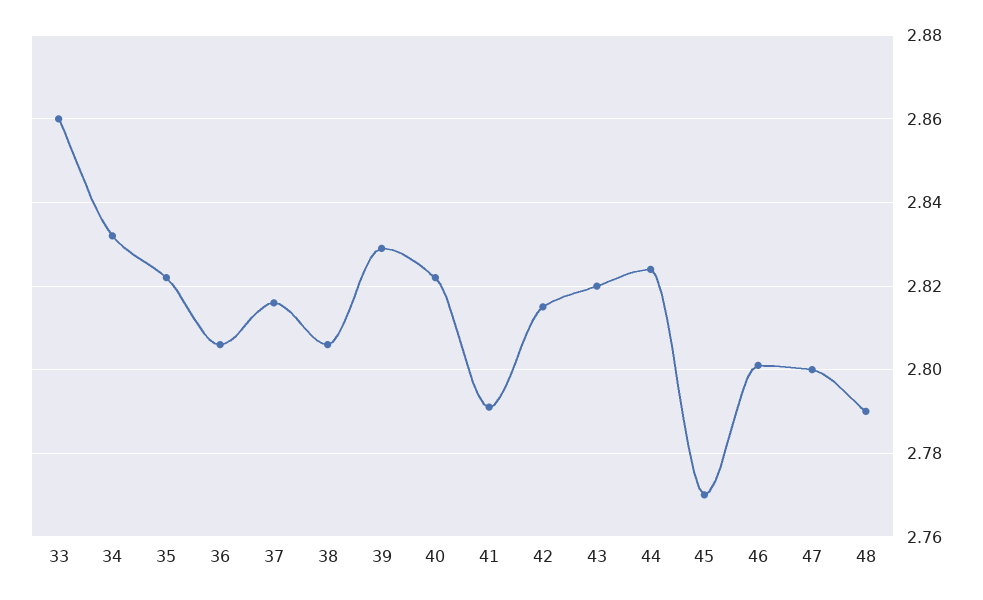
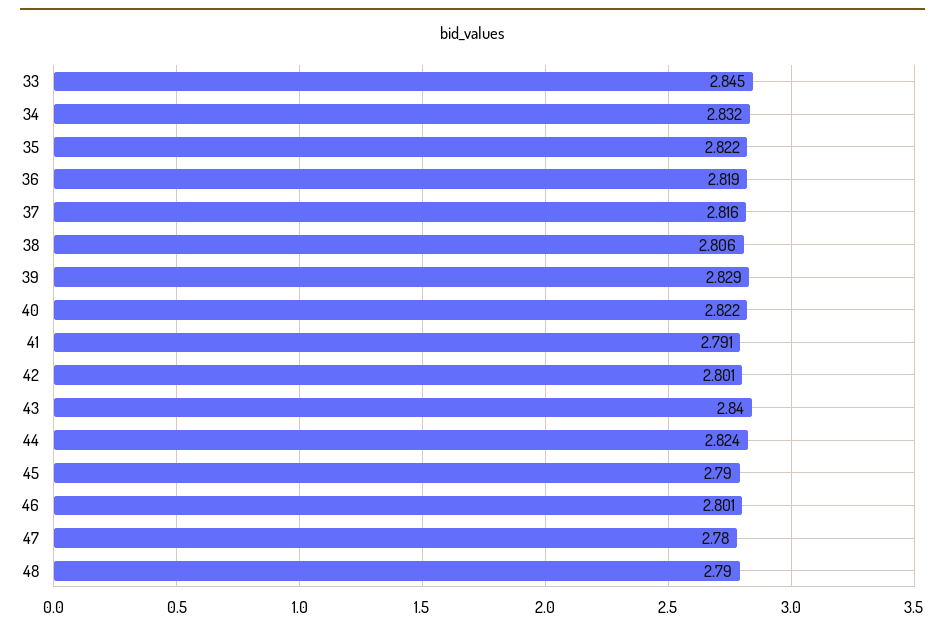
  {
-   "33": 2.86,
+   "33": 2.845,
    "34": 2.832,
    "35": 2.822,
-   "36": 2.805,
+   "36": 2.819,
    "37": 2.816,
    "38": 2.806,
    "39": 2.829,
    "40": 2.822,
    "41": 2.791,
-   "42": 2.815,
+   "42": 2.801,
-   "43": 2.82,
+   "43": 2.84,
    "44": 2.824,
-   "45": 2.77,
+   "45": 2.79,
    "46": 2.801,
-   "47": 2.8,
+   "47": 2.78,
    "48": 2.79
  }

